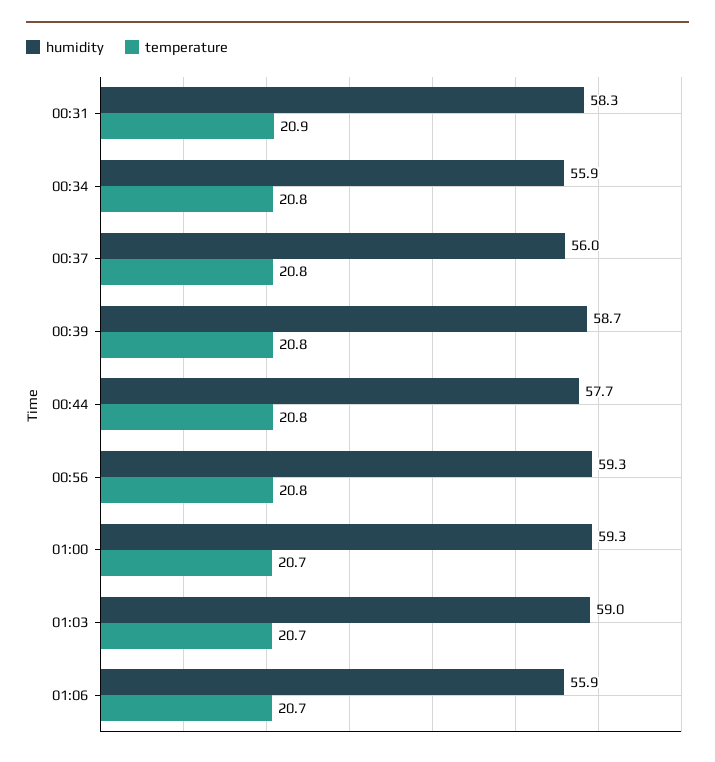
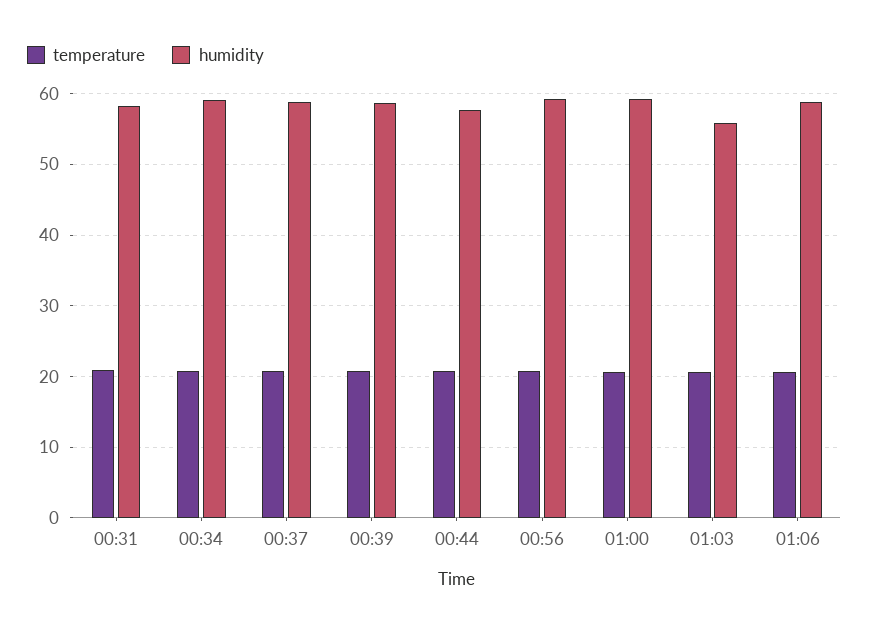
  {
    "humidity": {
      "00:31": 58.3,
-     "00:34": 55.9,
+     "00:34": 59,
-     "00:37": 56,
+     "00:37": 59,
      "00:39": 58.7,
      "00:44": 57.7,
      "00:56": 59.3,
      "01:00": 59.3,
-     "01:03": 59,
+     "01:03": 56,
-     "01:06": 55.9
+     "01:06": 59
    },
    "temperature": {
      "00:31": 20.9,
      "00:34": 20.8,
      "00:37": 20.8,
      "00:39": 20.8,
      "00:44": 20.8,
      "00:56": 20.8,
      "01:00": 20.7,
      "01:03": 20.7,
      "01:06": 20.7
    }
  }

